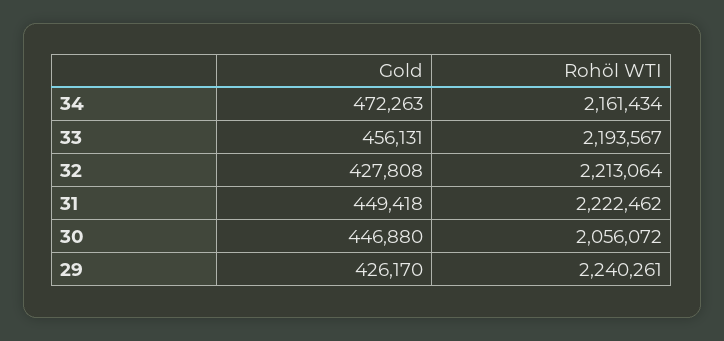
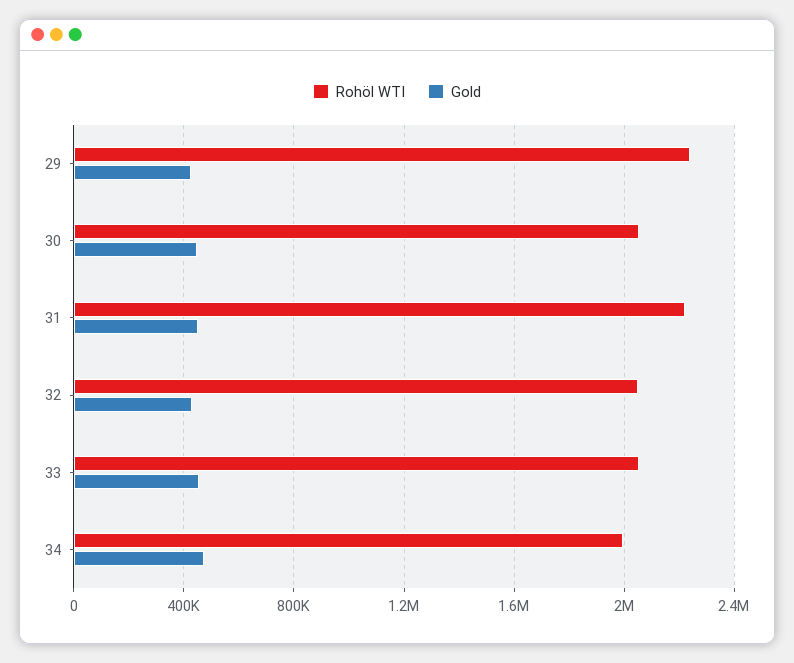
  {
    "Gold": {
      "34": 472263,
      "33": 456131,
      "32": 427808,
      "31": 449418,
      "30": 446880,
      "29": 426170
    },
    "Rohöl WTI": {
-     "34": 2161434,
+     "34": 2000000,
-     "33": 2193567,
+     "33": 2050000,
-     "32": 2213064,
+     "32": 2050000,
      "31": 2222462,
      "30": 2056072,
      "29": 2240261
    }
  }

